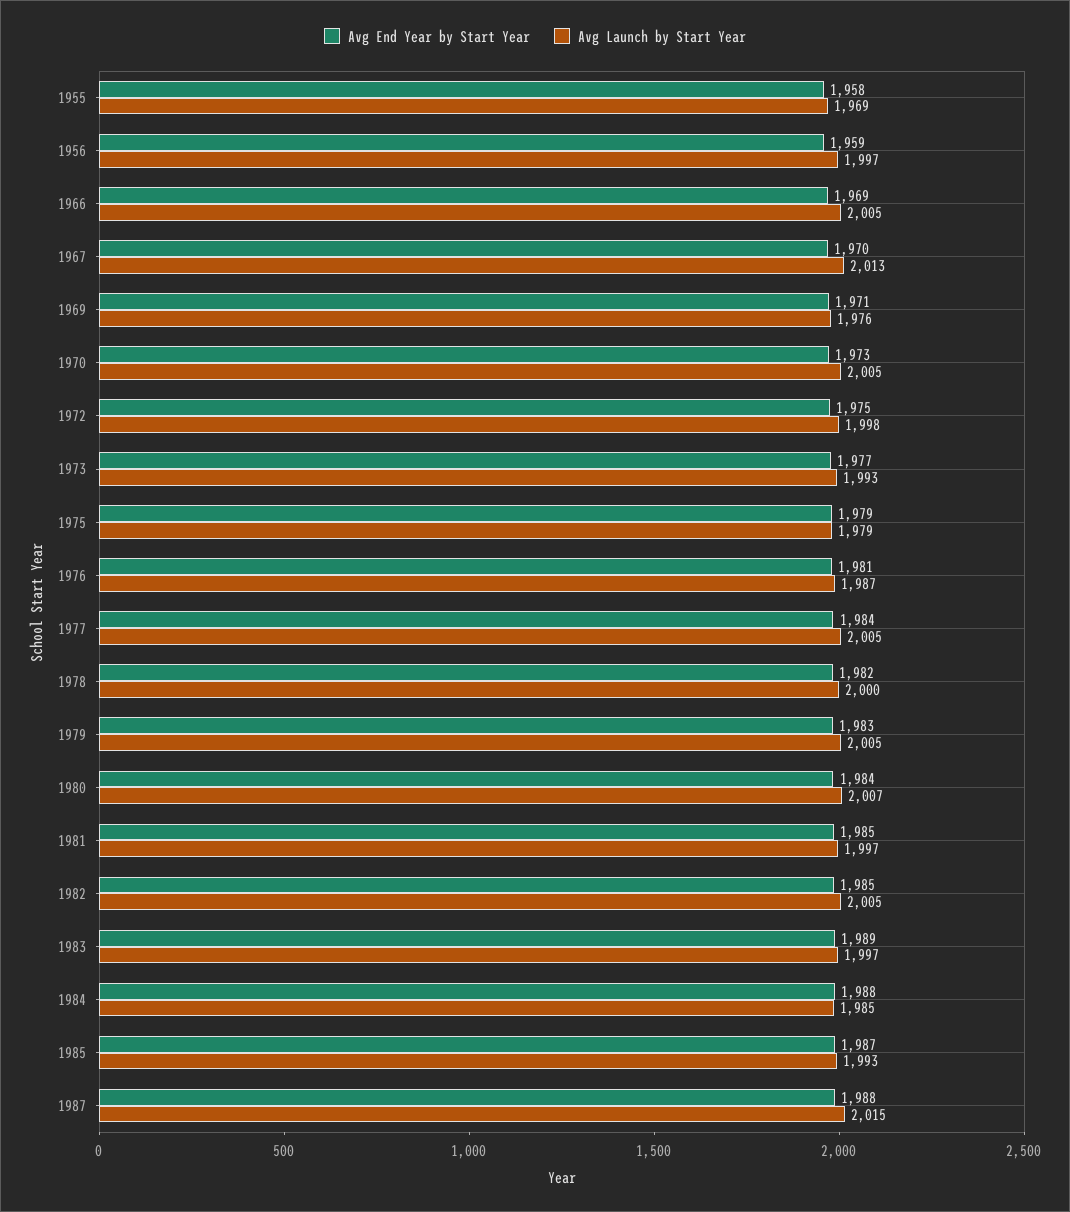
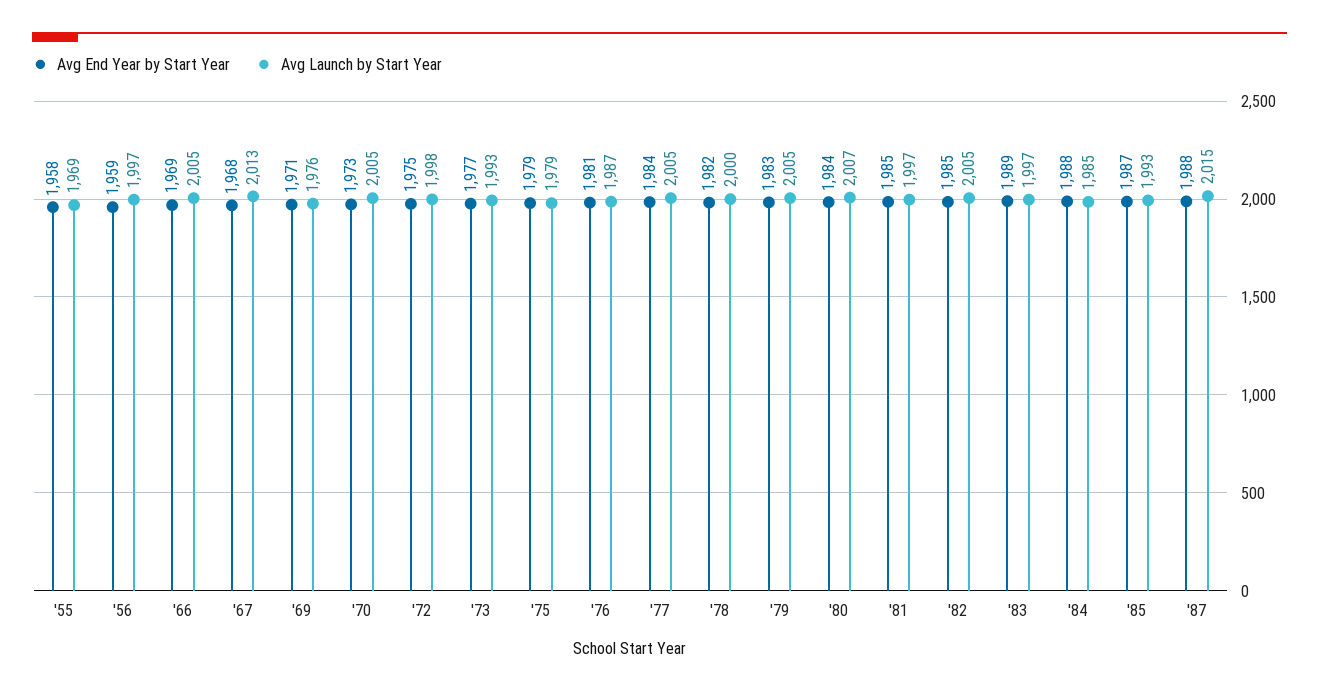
  {
    "Avg End Year by Start Year": {
      "1955": 1958,
      "1956": 1959,
      "1966": 1969,
-     "1967": 1970,
+     "1967": 1968,
      "1969": 1971,
      "1970": 1973,
      "1972": 1975,
      "1973": 1977,
      "1975": 1979,
      "1976": 1981,
      "1977": 1984,
      "1978": 1982,
      "1979": 1983,
      "1980": 1984,
      "1981": 1985,
      "1982": 1985,
      "1983": 1989,
      "1984": 1988,
      "1985": 1987,
      "1987": 1988
    },
    "Avg Launch by Start Year": {
      "1955": 1969,
      "1956": 1997,
      "1966": 2005,
      "1967": 2013,
      "1969": 1976,
      "1970": 2005,
      "1972": 1998,
      "1973": 1993,
      "1975": 1979,
      "1976": 1987,
      "1977": 2005,
      "1978": 2000,
      "1979": 2005,
      "1980": 2007,
      "1981": 1997,
      "1982": 2005,
      "1983": 1997,
      "1984": 1985,
      "1985": 1993,
      "1987": 2015
    }
  }

